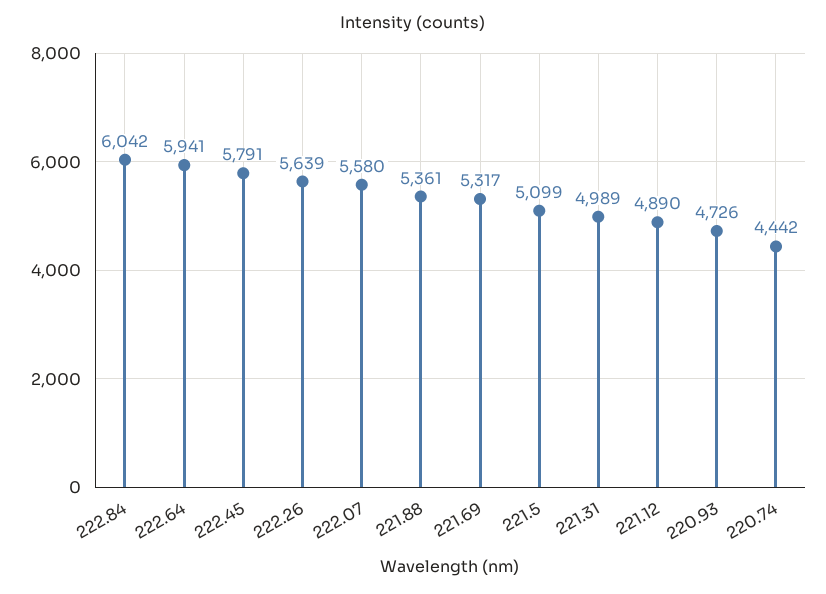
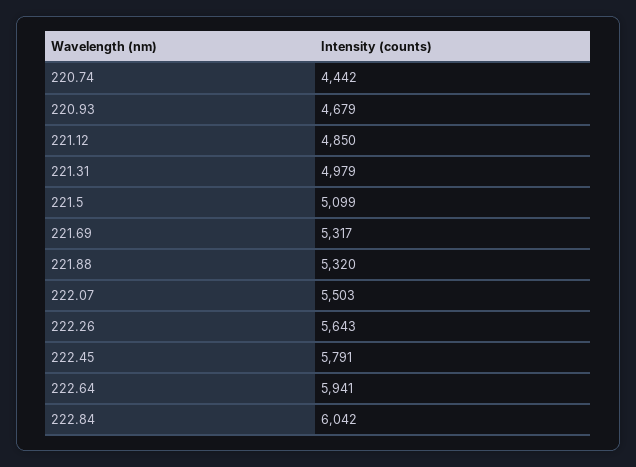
  {
    "222.84": 6042,
    "222.64": 5941,
    "222.45": 5791,
-   "222.26": 5639,
+   "222.26": 5643,
-   "222.07": 5580,
+   "222.07": 5503,
-   "221.88": 5361,
+   "221.88": 5320,
    "221.69": 5317,
    "221.5": 5099,
-   "221.31": 4989,
+   "221.31": 4979,
-   "221.12": 4890,
+   "221.12": 4850,
-   "220.93": 4726,
+   "220.93": 4679,
    "220.74": 4442
  }

